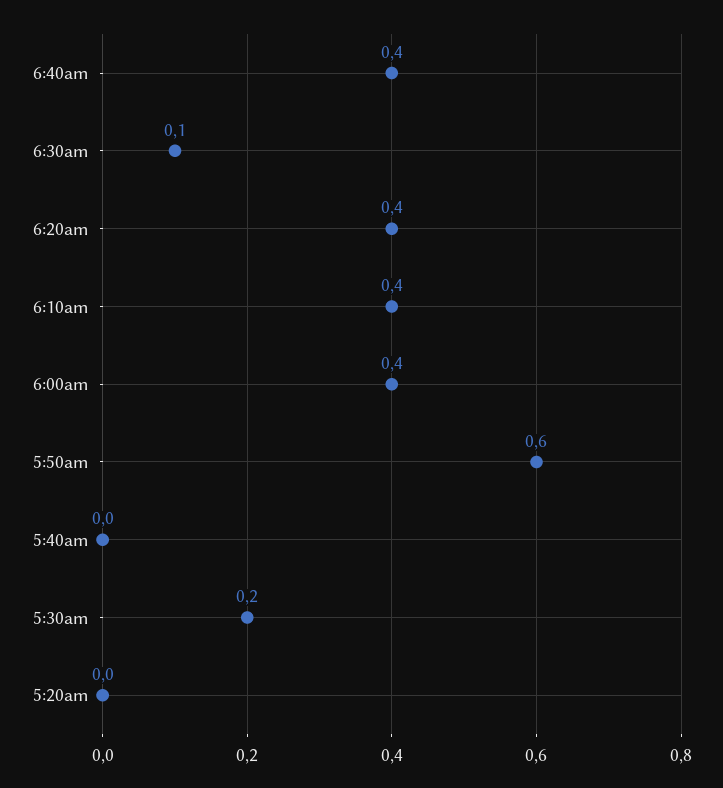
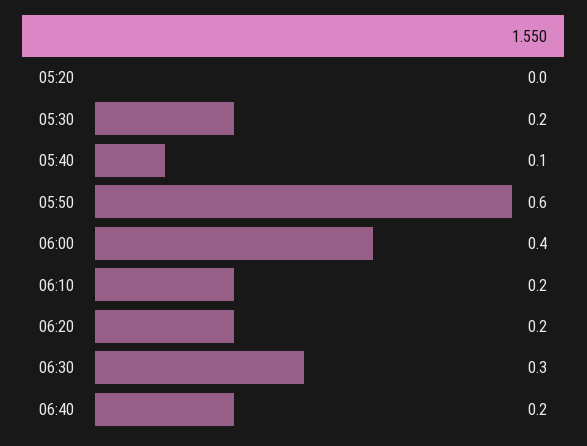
  {
-   "6:40am": 0.4,
+   "6:40am": 0.2,
-   "6:30am": 0.1,
+   "6:30am": 0.3,
-   "6:20am": 0.4,
+   "6:20am": 0.2,
-   "6:10am": 0.4,
+   "6:10am": 0.2,
    "6:00am": 0.4,
    "5:50am": 0.6,
-   "5:40am": 0,
+   "5:40am": 0.1,
    "5:30am": 0.2,
    "5:20am": 0
  }

